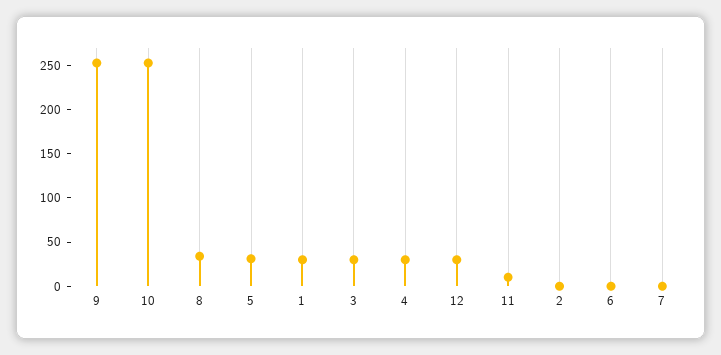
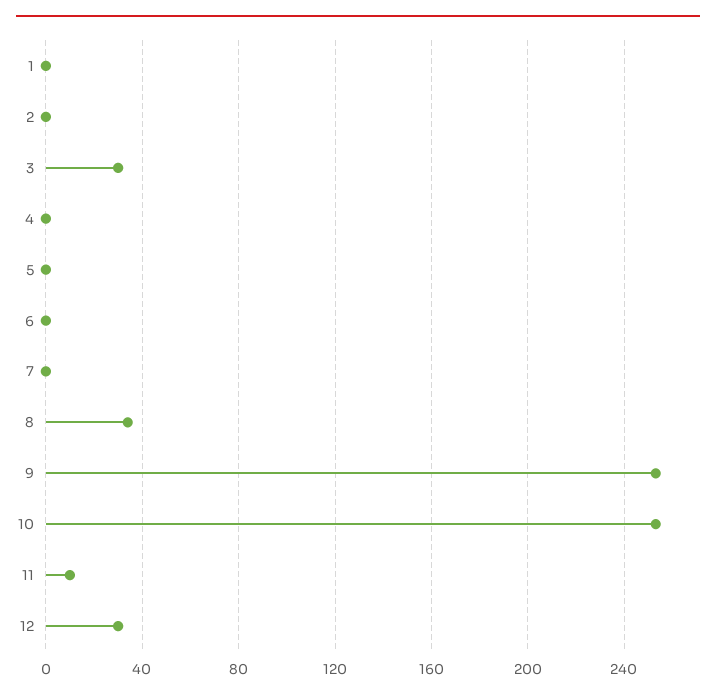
  {
    "9": 255,
    "10": 255,
    "8": 35,
-   "5": 30,
+   "5": 0,
-   "1": 30,
+   "1": 0,
    "3": 30,
-   "4": 30,
+   "4": 0,
    "12": 30,
    "11": 10,
    "2": 0,
    "6": 0,
    "7": 0
  }

